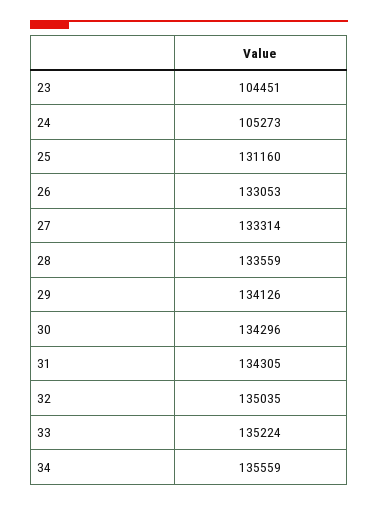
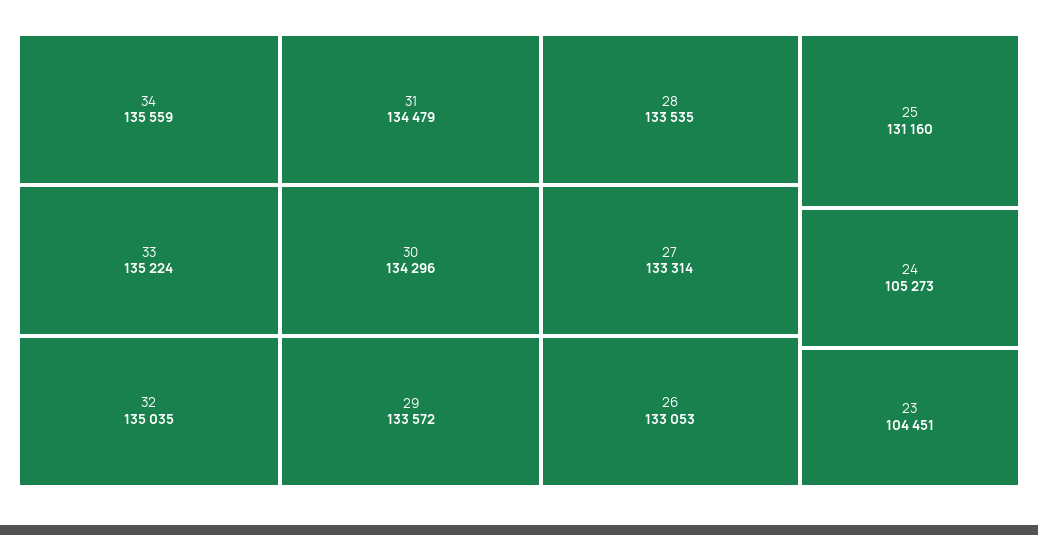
  {
    "23": 104451,
    "24": 105273,
    "25": 131160,
    "26": 133053,
    "27": 133314,
-   "28": 133559,
+   "28": 133535,
-   "29": 134126,
+   "29": 133572,
    "30": 134296,
-   "31": 134305,
+   "31": 134479,
    "32": 135035,
    "33": 135224,
    "34": 135559
  }

